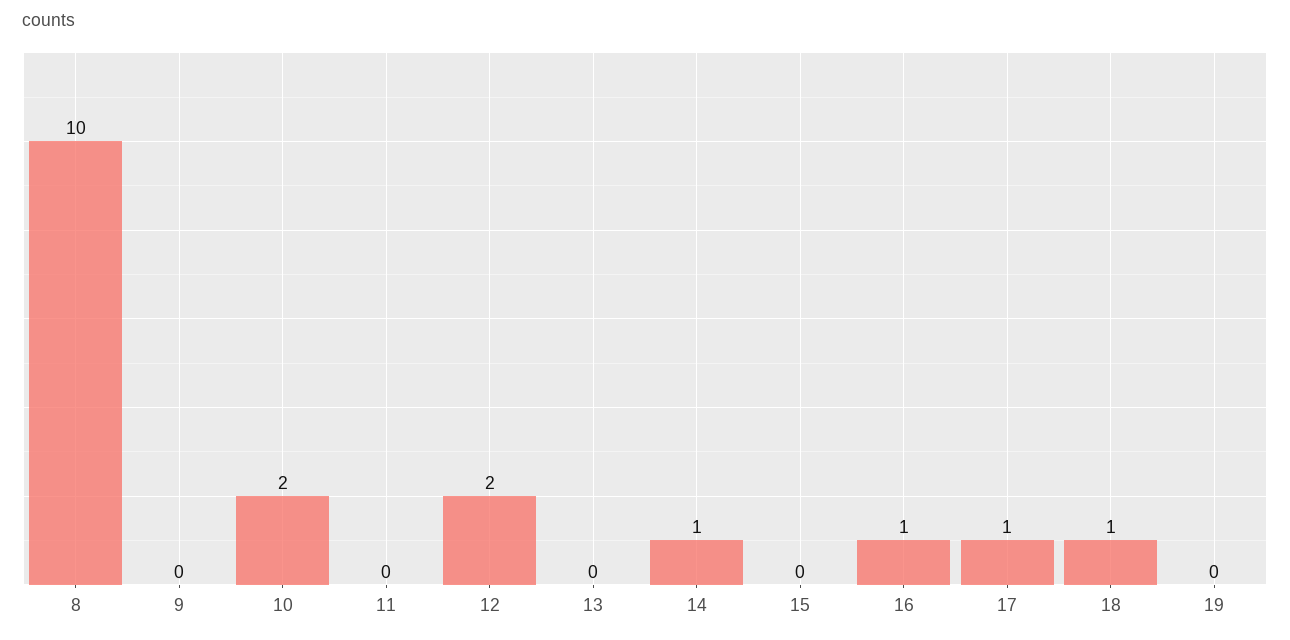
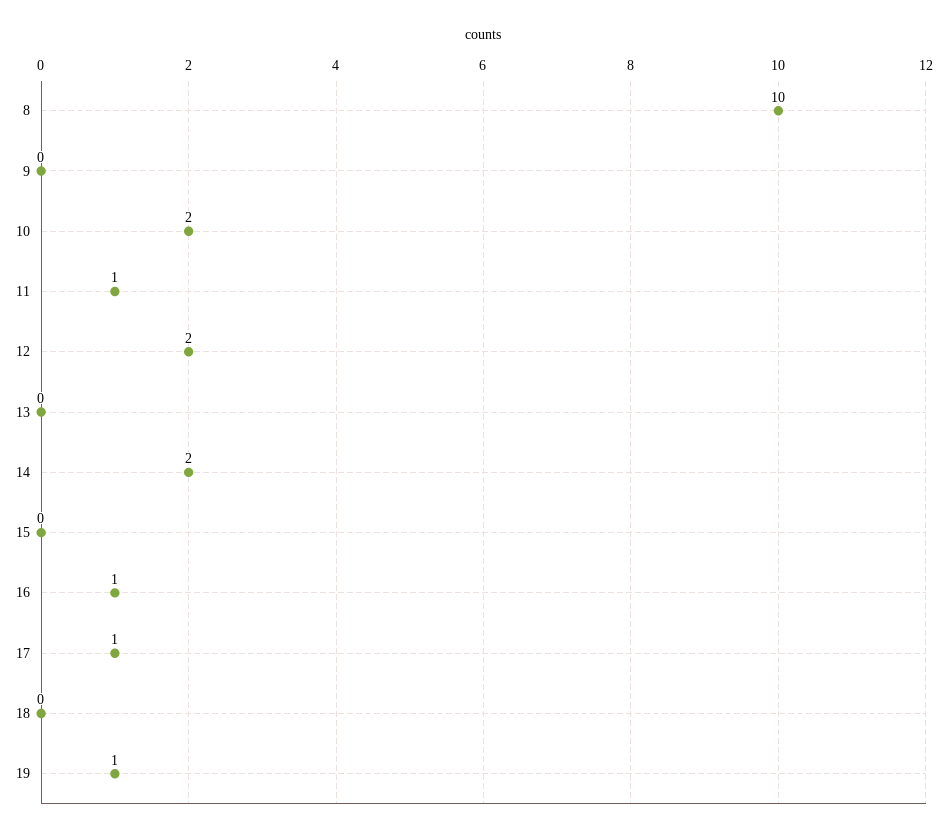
  {
    "8": 10,
    "9": 0,
    "10": 2,
-   "11": 0,
+   "11": 1,
    "12": 2,
    "13": 0,
-   "14": 1,
+   "14": 2,
    "15": 0,
    "16": 1,
    "17": 1,
-   "18": 1,
+   "18": 0,
-   "19": 0
+   "19": 1
  }

